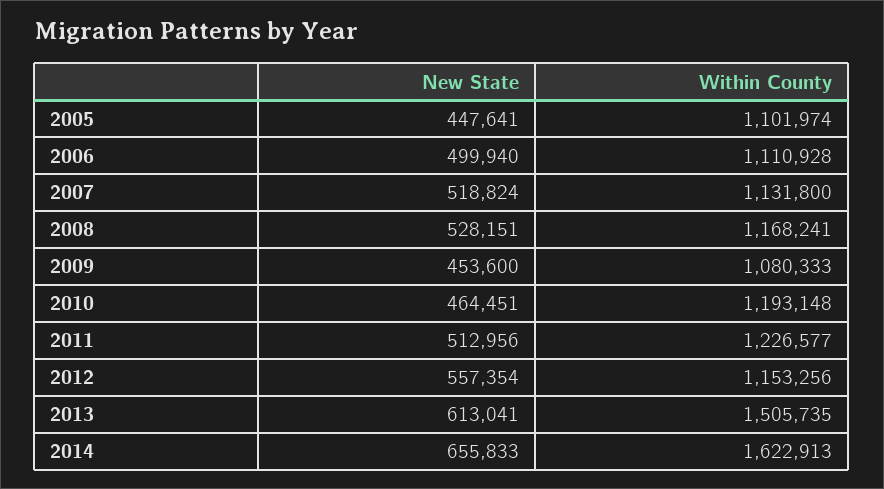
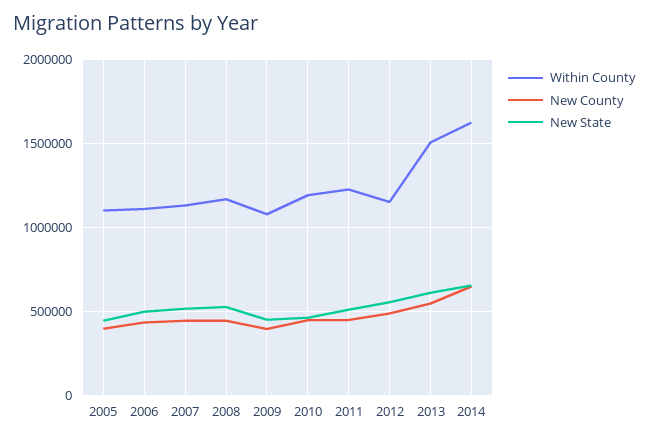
  {
    "New State": {
      "2005": 447641,
      "2006": 499940,
      "2007": 518824,
      "2008": 528151,
      "2009": 453600,
      "2010": 464451,
      "2011": 512956,
      "2012": 557354,
      "2013": 613041,
      "2014": 655833
    },
    "Within County": {
      "2005": 1101974,
      "2006": 1110928,
      "2007": 1131800,
      "2008": 1168241,
      "2009": 1080333,
      "2010": 1193148,
      "2011": 1226577,
      "2012": 1153256,
      "2013": 1505735,
      "2014": 1622913
-   }
+   },
+   "New County": {
+     "2005": 400000,
+     "2006": 450000,
+     "2007": 450000,
+     "2008": 450000,
+     "2009": 400000,
+     "2010": 450000,
+     "2011": 450000,
+     "2012": 500000,
+     "2013": 550000,
+     "2014": 650000
+   }
  }

